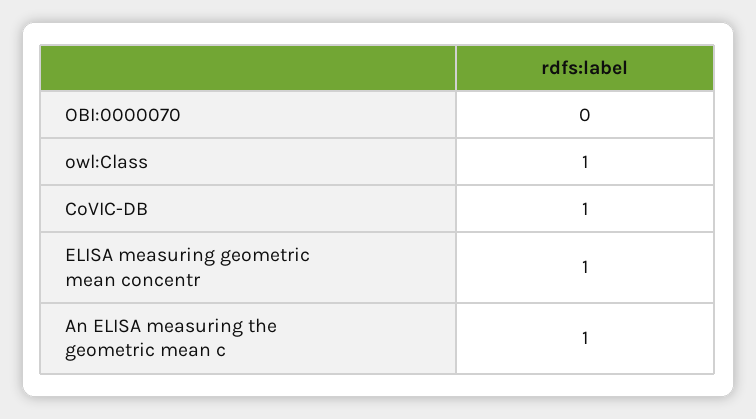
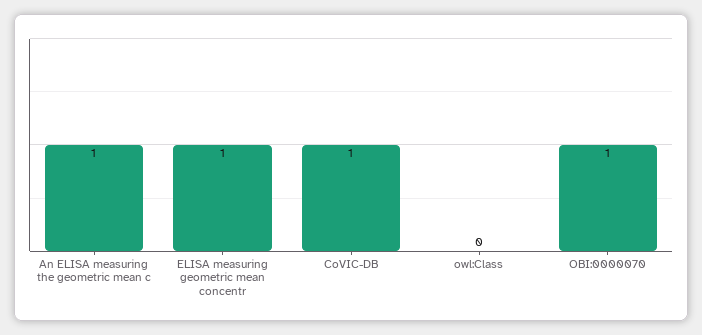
  {
-   "OBI:0000070": 0,
+   "OBI:0000070": 1,
-   "owl:Class": 1,
+   "owl:Class": 0,
    "CoVIC-DB": 1,
    "ELISA measuring geometric mean concentr": 1,
    "An ELISA measuring the geometric mean c": 1
  }

